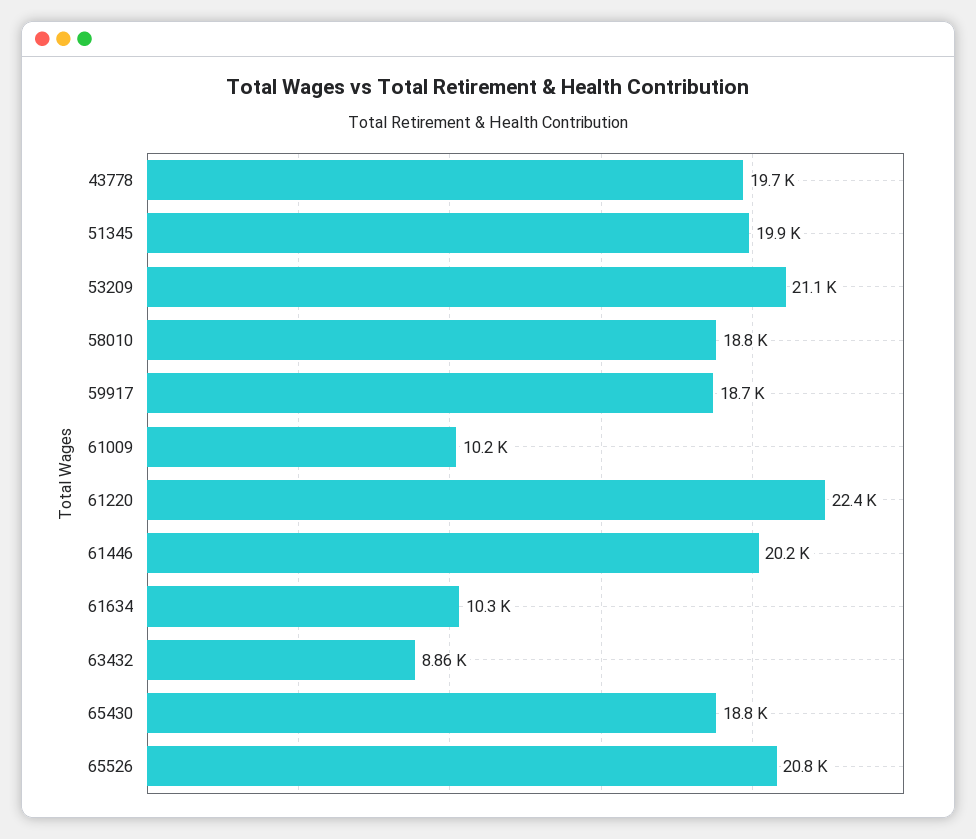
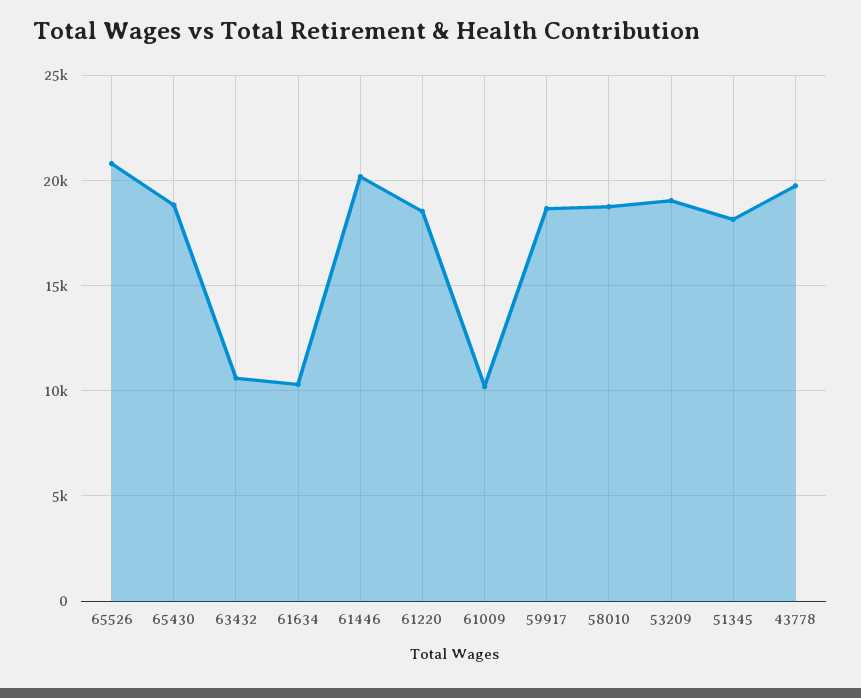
  {
    "43778": 19700,
-   "51345": 19900,
+   "51345": 18000,
-   "53209": 21100,
+   "53209": 19000,
    "58010": 18800,
    "59917": 18700,
    "61009": 10200,
-   "61220": 22400,
+   "61220": 18500,
    "61446": 20200,
    "61634": 10300,
-   "63432": 8860,
+   "63432": 10500,
    "65430": 18800,
    "65526": 20800
  }

